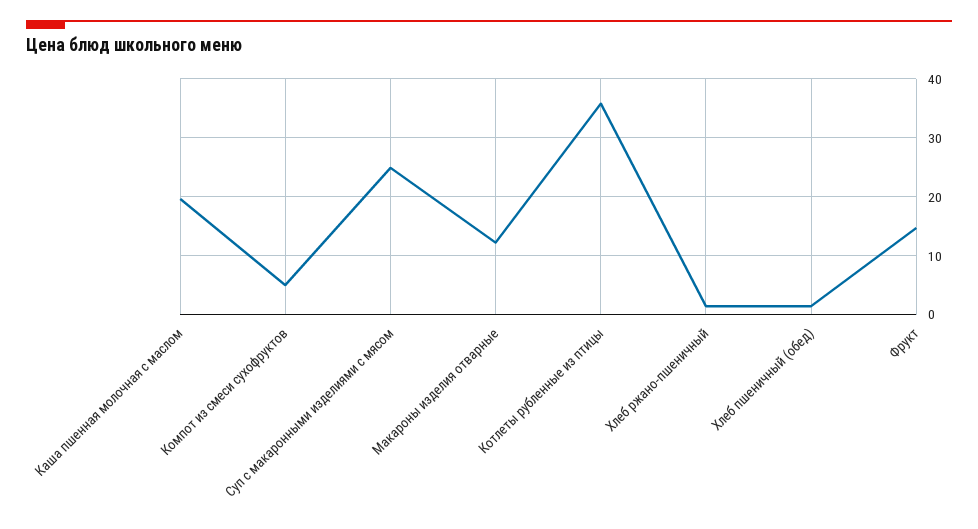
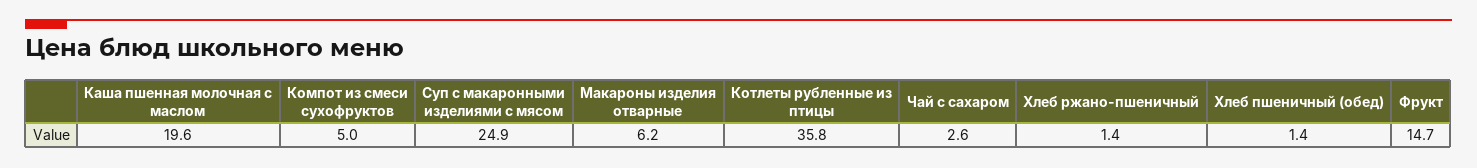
  {
    "Каша пшенная молочная с маслом": 19.6,
    "Компот из смеси сухофруктов": 5,
    "Суп с макаронными изделиями с мясом": 24.9,
-   "Макароны изделия отварные": 12,
+   "Макароны изделия отварные": 6.2,
    "Котлеты рубленные из птицы": 35.8,
    "Хлеб ржано-пшеничный": 1.4,
    "Хлеб пшеничный (обед)": 1.4,
-   "Фрукт": 14.7
+   "Фрукт": 14.7,
+   "Чай с сахаром": 2.6
  }

